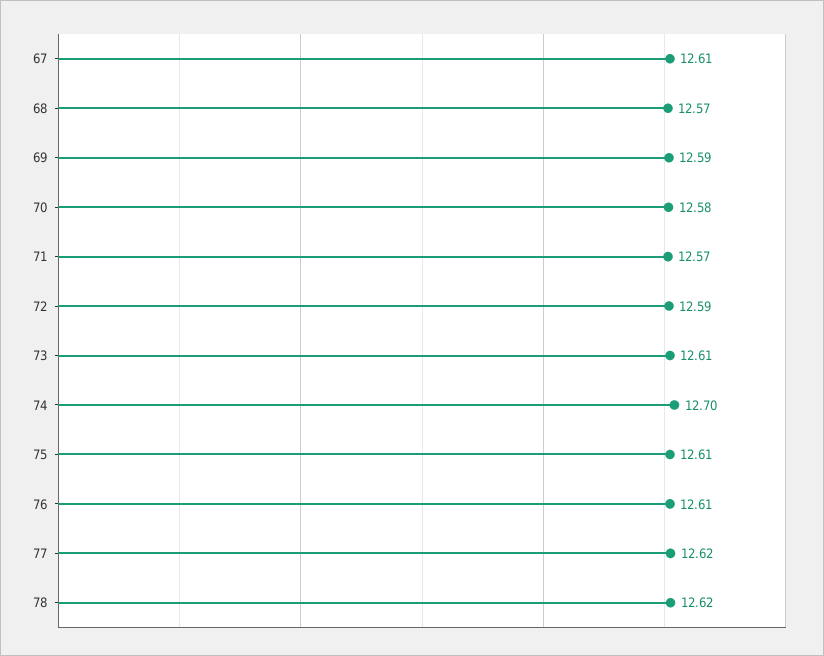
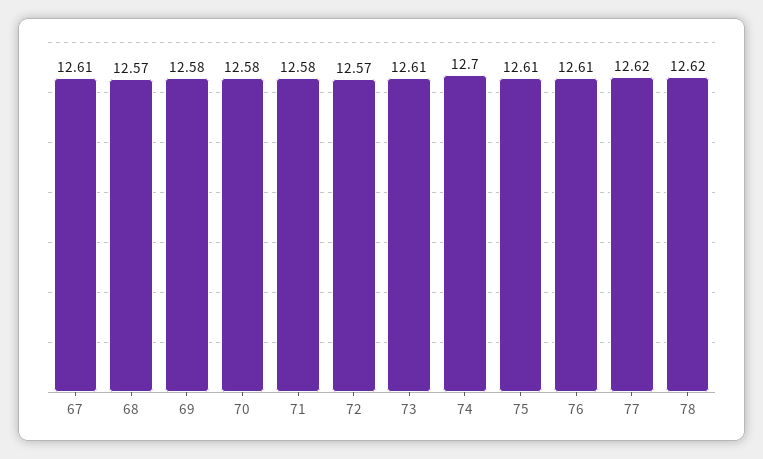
  {
    "67": 12.61,
    "68": 12.57,
-   "69": 12.59,
+   "69": 12.58,
    "70": 12.58,
-   "71": 12.57,
+   "71": 12.58,
-   "72": 12.59,
+   "72": 12.57,
    "73": 12.61,
    "74": 12.7,
    "75": 12.61,
    "76": 12.61,
    "77": 12.62,
    "78": 12.62
  }

